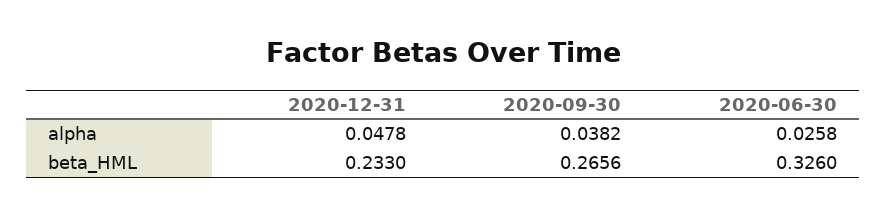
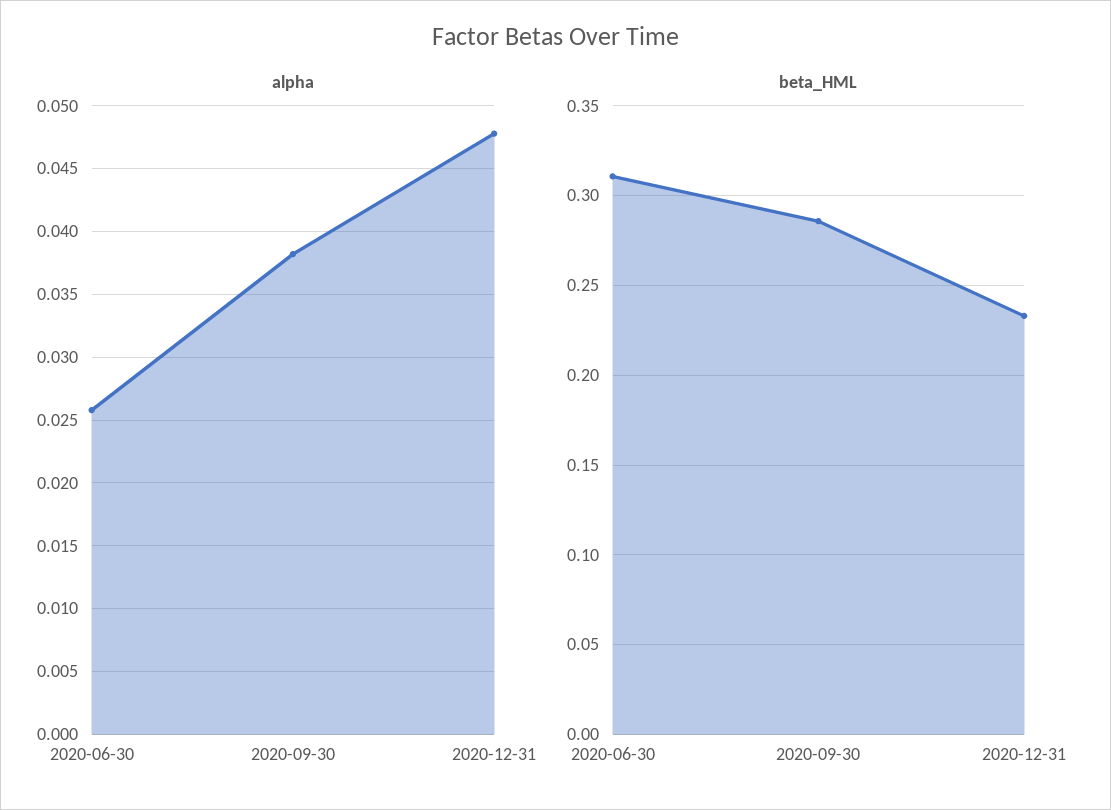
  {
    "alpha": {
      "2020-12-31": 0.0478,
      "2020-09-30": 0.0382,
      "2020-06-30": 0.0258
    },
    "beta_HML": {
      "2020-12-31": 0.233,
-     "2020-09-30": 0.2656,
+     "2020-09-30": 0.285,
-     "2020-06-30": 0.326
+     "2020-06-30": 0.31
    }
  }

